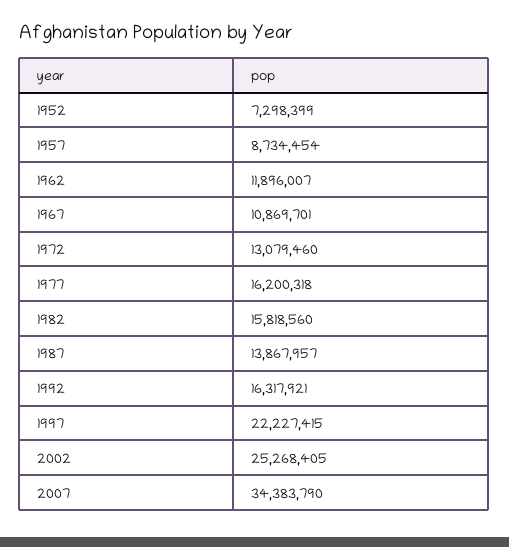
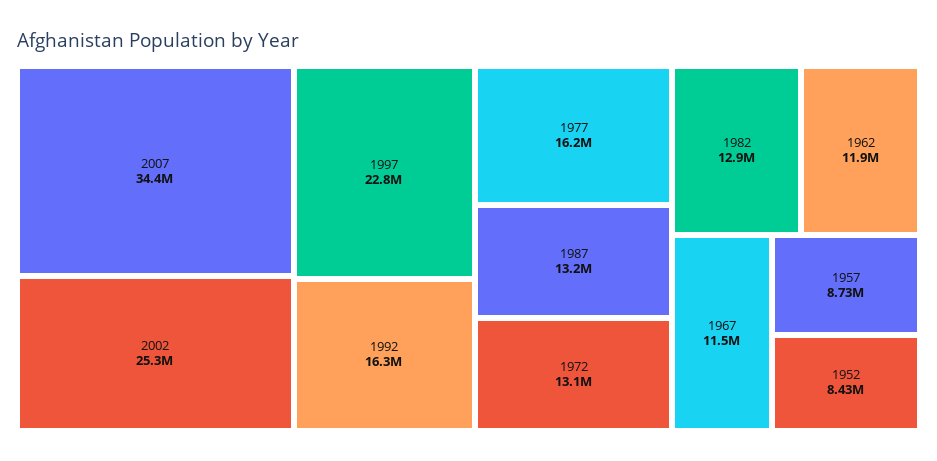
  {
-   "1952": 7298399,
+   "1952": 8430000,
    "1957": 8734454,
    "1962": 11896007,
-   "1967": 10869701,
+   "1967": 11500000,
    "1972": 13079460,
    "1977": 16200318,
-   "1982": 15818560,
+   "1982": 12900000,
-   "1987": 13867957,
+   "1987": 13200000,
    "1992": 16317921,
-   "1997": 22227415,
+   "1997": 22800000,
    "2002": 25268405,
    "2007": 34383790
  }

